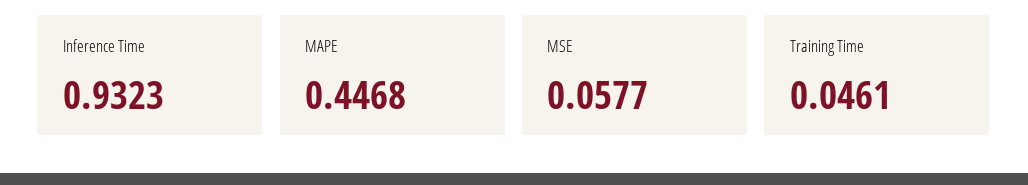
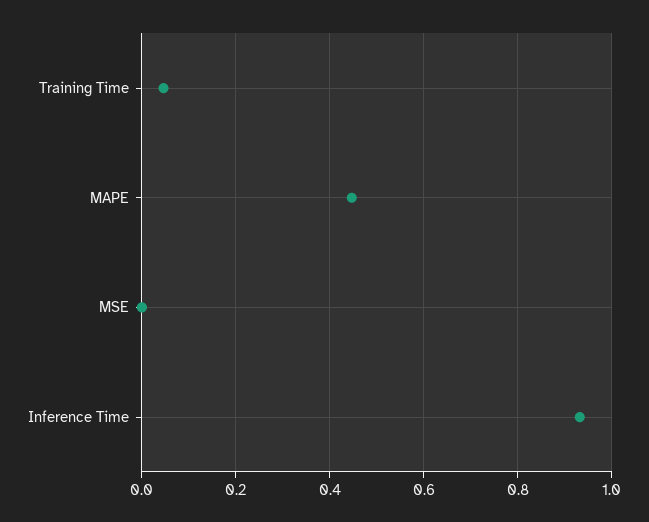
  {
    "Inference Time": 0.9323,
    "MAPE": 0.4468,
-   "MSE": 0.0577,
+   "MSE": 0,
    "Training Time": 0.0461
  }

